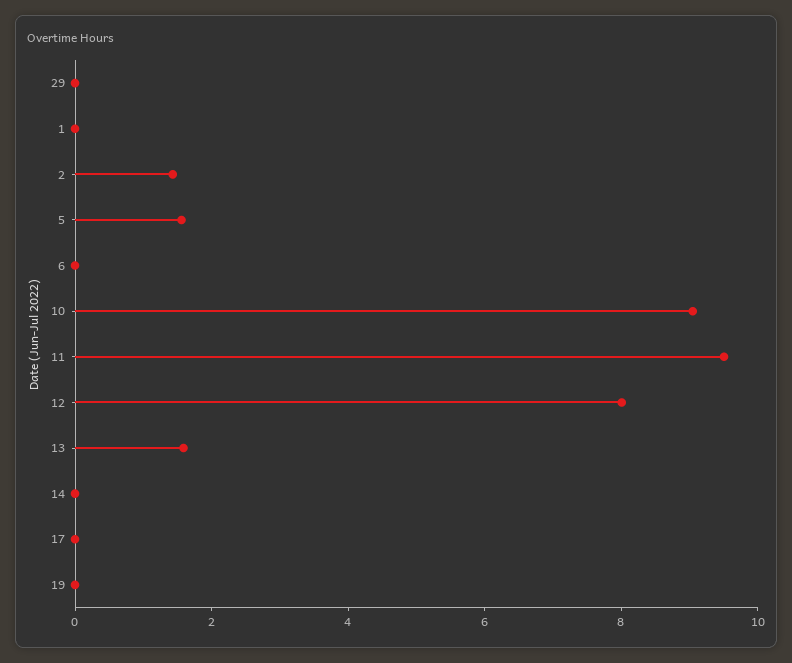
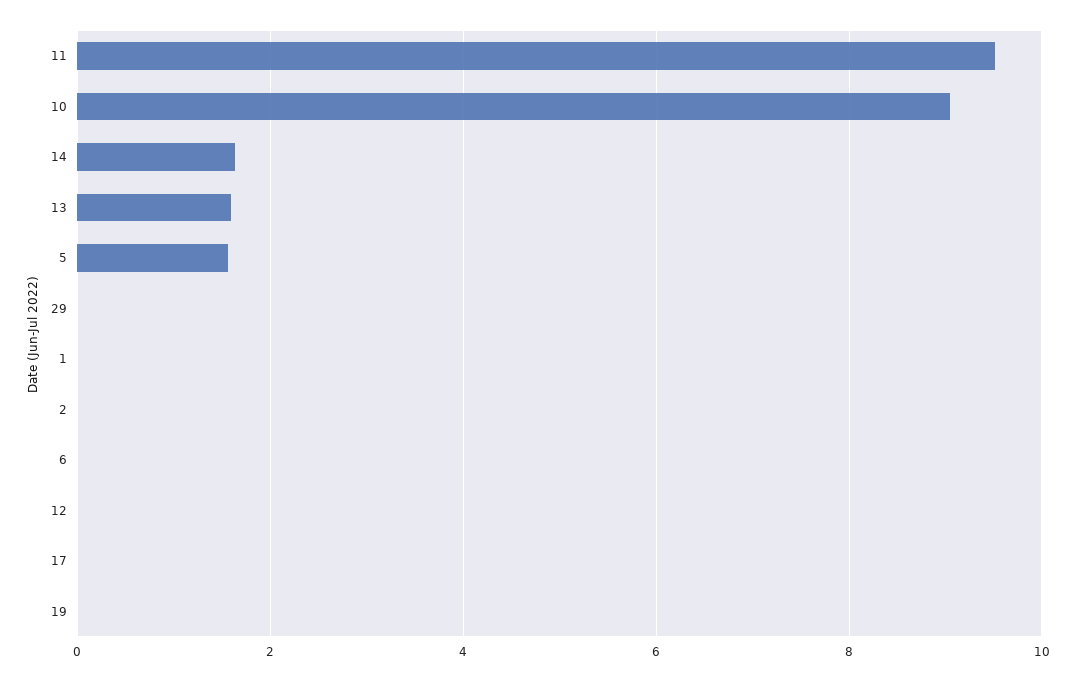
  {
    "29": 0,
    "1": 0,
-   "2": 1.5,
+   "2": 0,
    "5": 1.6,
    "6": 0,
    "10": 9,
    "11": 9.6,
-   "12": 8,
+   "12": 0,
    "13": 1.6,
-   "14": 0,
+   "14": 1.6,
    "17": 0,
    "19": 0
  }

